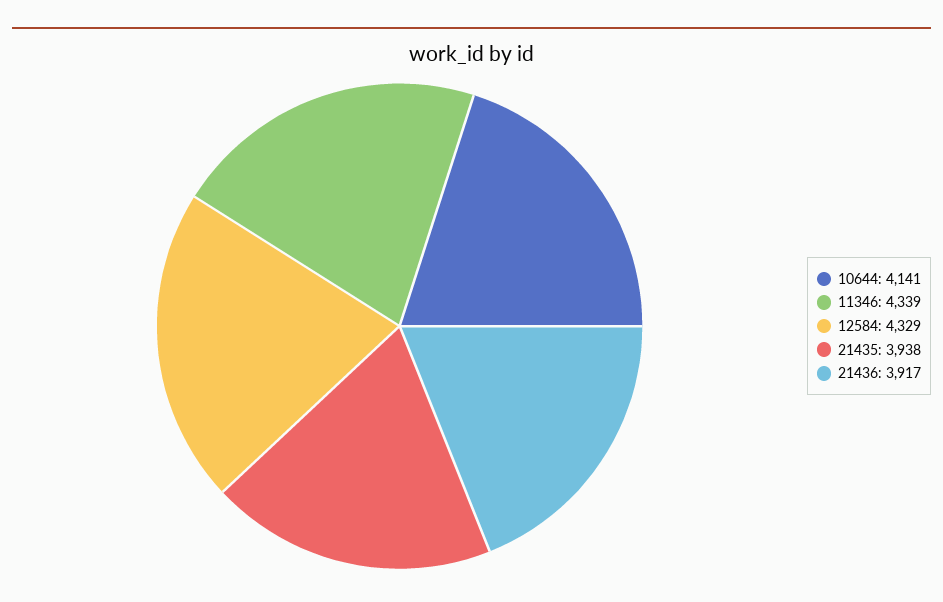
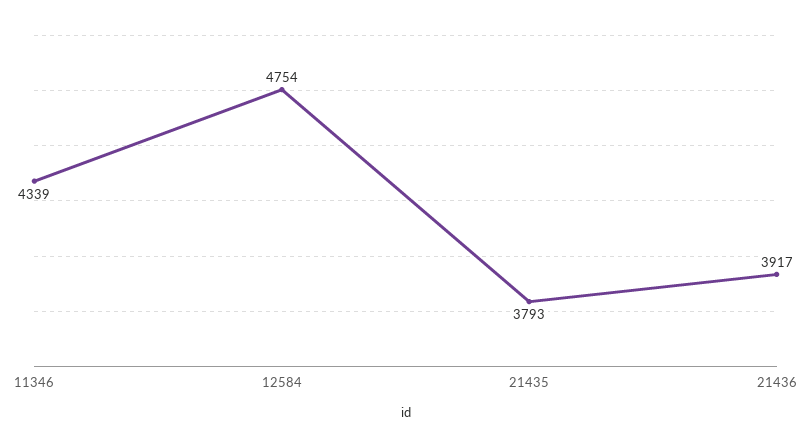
  {
-   "10644": 4141,
    "11346": 4339,
-   "12584": 4329,
+   "12584": 4754,
-   "21435": 3938,
+   "21435": 3793,
    "21436": 3917
  }

